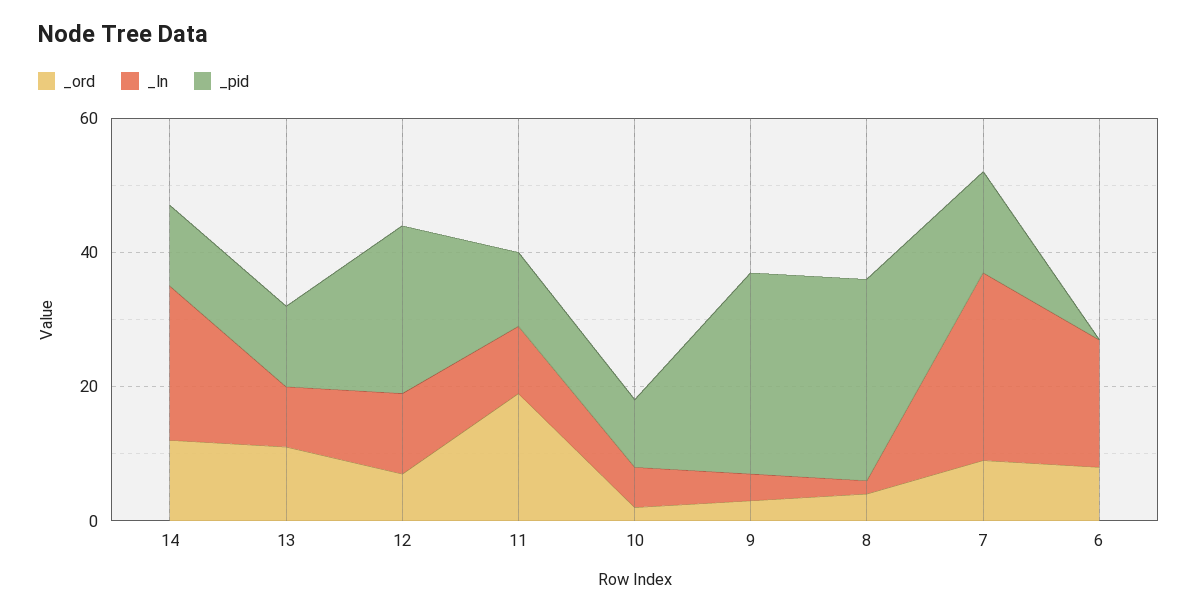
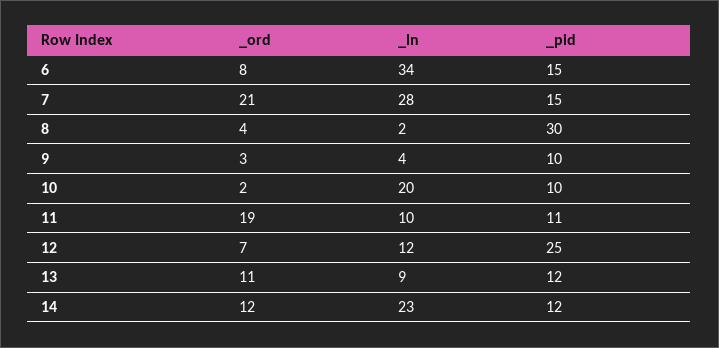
  {
    "_ord": {
      "14": 12,
      "13": 11,
      "12": 7,
      "11": 19,
      "10": 2,
      "9": 3,
      "8": 4,
-     "7": 10,
+     "7": 21,
      "6": 8
    },
    "_ln": {
      "14": 23,
      "13": 9,
      "12": 12,
      "11": 10,
-     "10": 5,
+     "10": 20,
      "9": 4,
      "8": 2,
      "7": 28,
-     "6": 20
+     "6": 34
    },
    "_pid": {
      "14": 12,
      "13": 12,
      "12": 25,
      "11": 11,
      "10": 10,
-     "9": 30,
+     "9": 10,
      "8": 30,
      "7": 15,
-     "6": 0
+     "6": 15
    }
  }

